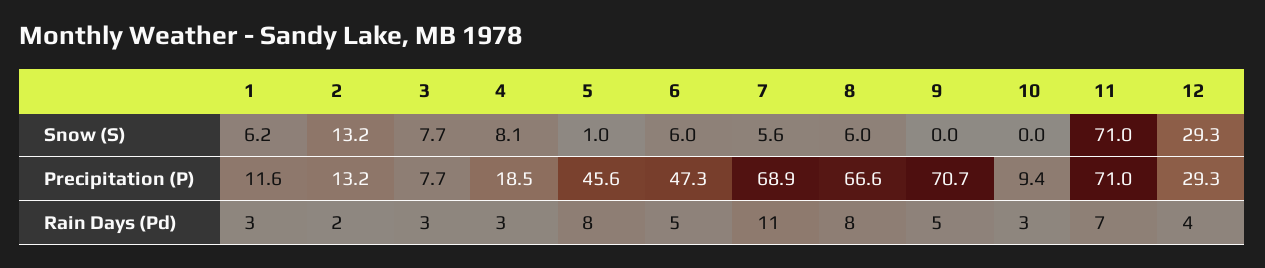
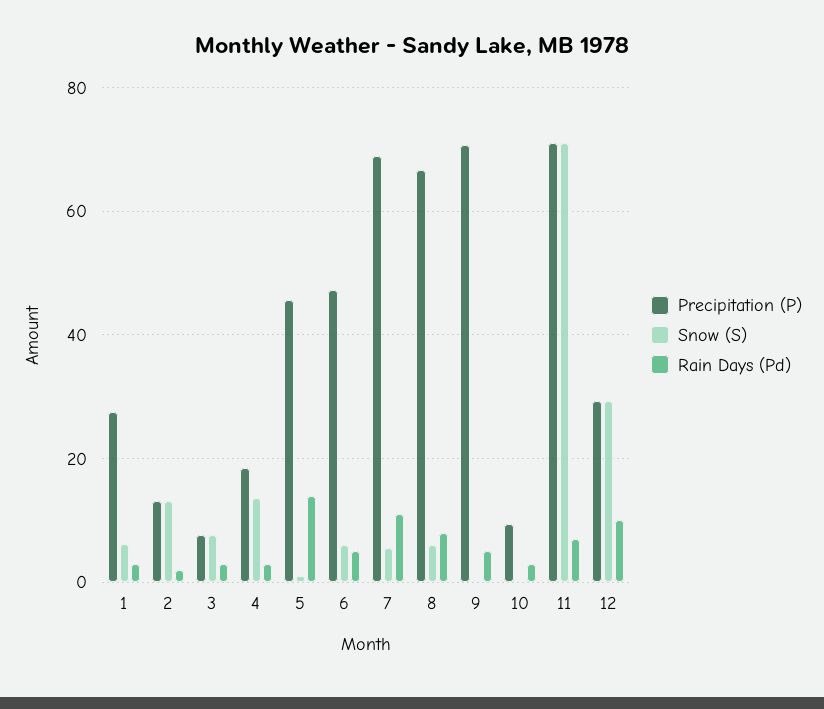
  {
    "Snow (S)": {
      "1": 6.2,
      "2": 13.2,
      "3": 7.7,
-     "4": 8.1,
+     "4": 14,
      "5": 1,
      "6": 6,
      "7": 5.6,
      "8": 6,
      "9": 0,
      "10": 0,
      "11": 71,
      "12": 29.3
    },
    "Precipitation (P)": {
-     "1": 11.6,
+     "1": 28,
      "2": 13.2,
      "3": 7.7,
      "4": 18.5,
      "5": 45.6,
      "6": 47.3,
      "7": 68.9,
      "8": 66.6,
      "9": 70.7,
      "10": 9.4,
      "11": 71,
      "12": 29.3
    },
    "Rain Days (Pd)": {
      "1": 3,
      "2": 2,
      "3": 3,
      "4": 3,
-     "5": 8,
+     "5": 14,
      "6": 5,
      "7": 11,
      "8": 8,
      "9": 5,
      "10": 3,
      "11": 7,
-     "12": 4
+     "12": 10
    }
  }

